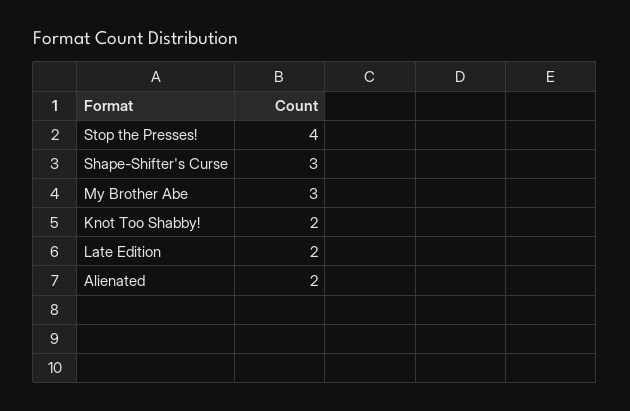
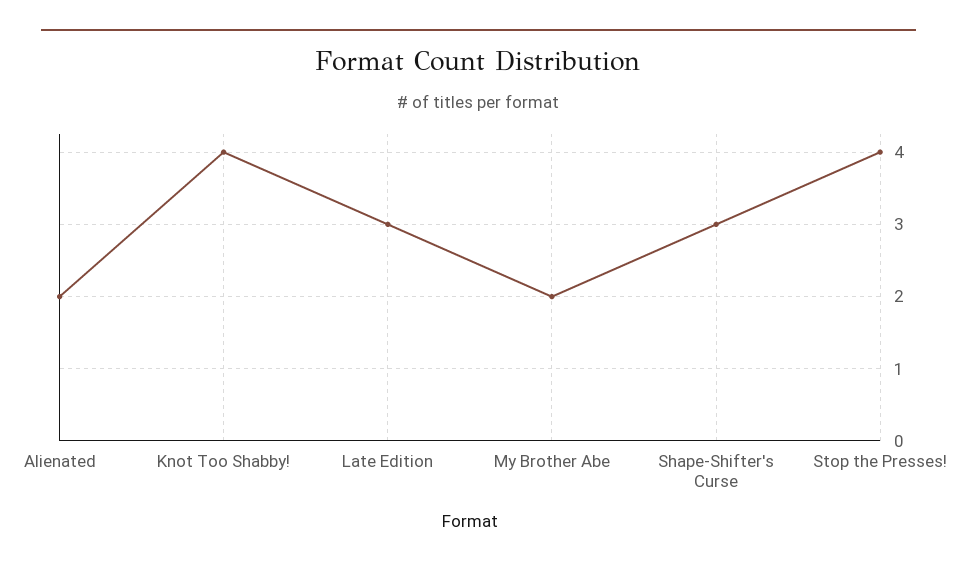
  {
    "Stop the Presses!": 4,
    "Shape-Shifter's Curse": 3,
-   "My Brother Abe": 3,
+   "My Brother Abe": 2,
-   "Knot Too Shabby!": 2,
+   "Knot Too Shabby!": 4,
-   "Late Edition": 2,
+   "Late Edition": 3,
    "Alienated": 2
  }

